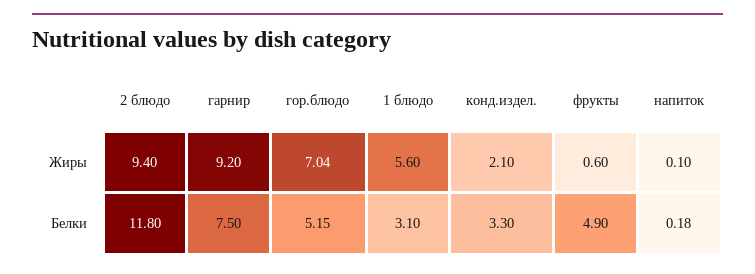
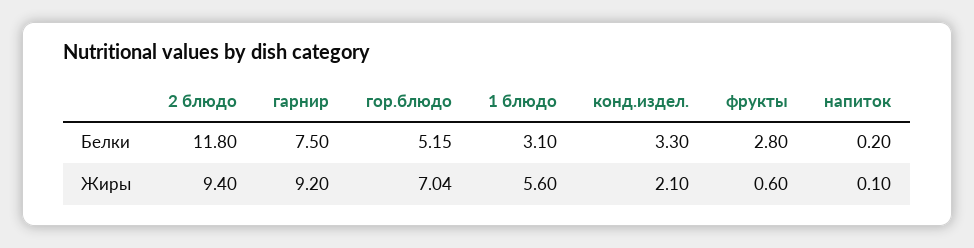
  {
    "2 блюдо": {
      "Жиры": 9.4,
      "Белки": 11.8
    },
    "гарнир": {
      "Жиры": 9.2,
      "Белки": 7.5
    },
    "гор.блюдо": {
      "Жиры": 7.04,
      "Белки": 5.15
    },
    "1 блюдо": {
      "Жиры": 5.6,
      "Белки": 3.1
    },
    "конд.издел.": {
      "Жиры": 2.1,
      "Белки": 3.3
    },
    "фрукты": {
      "Жиры": 0.6,
-     "Белки": 4.9
+     "Белки": 2.8
    },
    "напиток": {
      "Жиры": 0.1,
-     "Белки": 0.18
+     "Белки": 0.2
    }
  }

